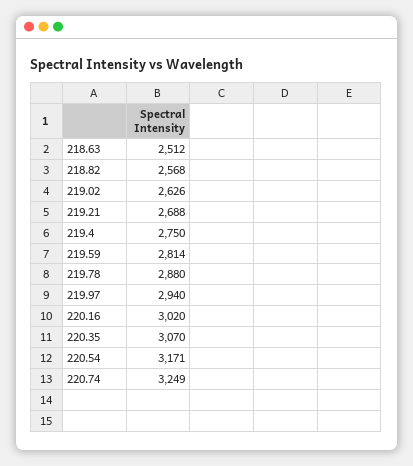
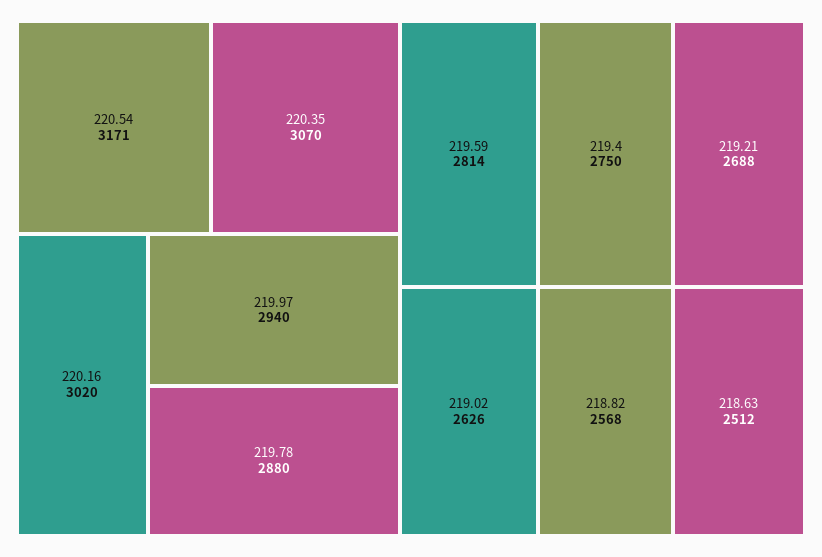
  {
    "218.63": 2512,
    "218.82": 2568,
    "219.02": 2626,
    "219.21": 2688,
    "219.4": 2750,
    "219.59": 2814,
    "219.78": 2880,
    "219.97": 2940,
    "220.16": 3020,
    "220.35": 3070,
-   "220.54": 3171,
+   "220.54": 3171
-   "220.74": 3249
  }

